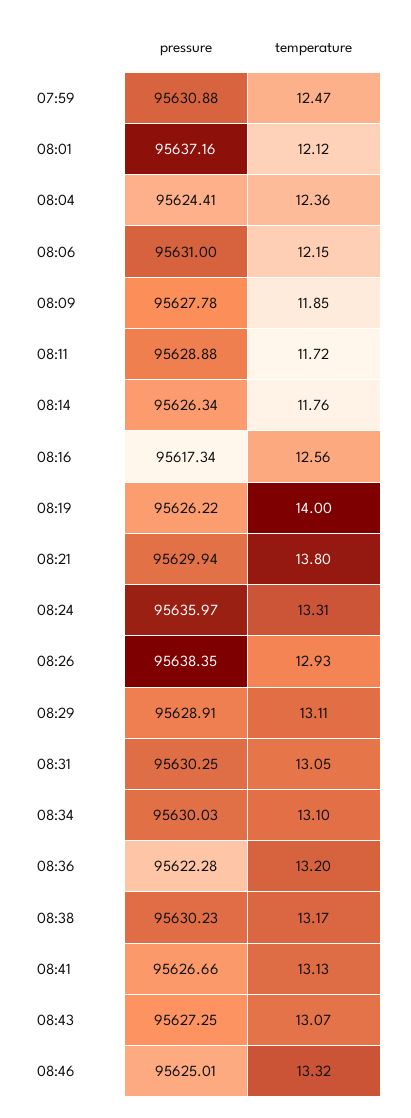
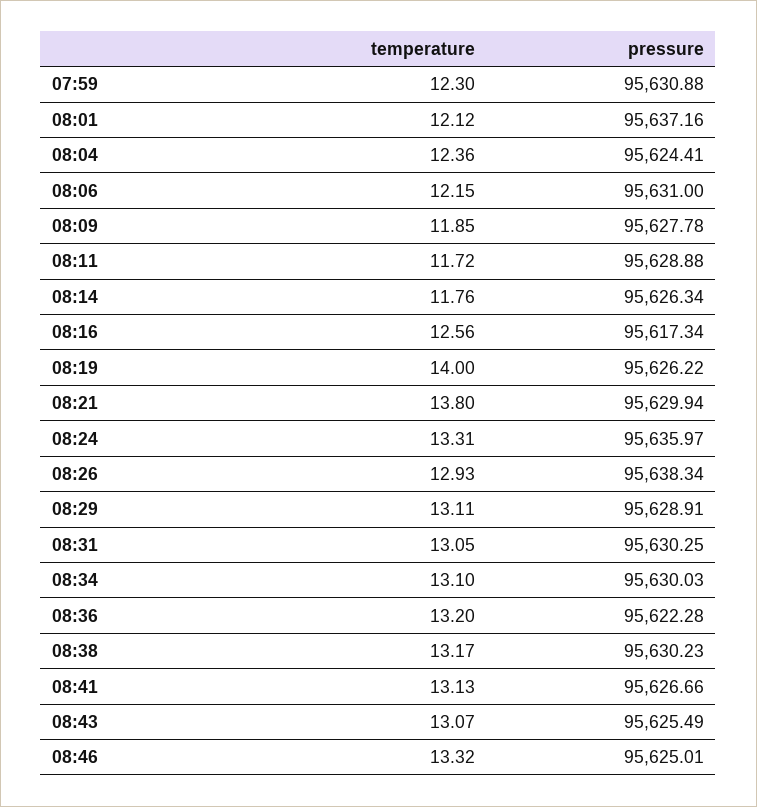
  {
    "pressure": {
      "07:59": 95630.88,
      "08:01": 95637.16,
      "08:04": 95624.41,
      "08:06": 95631,
      "08:09": 95627.78,
      "08:11": 95628.88,
      "08:14": 95626.34,
      "08:16": 95617.34,
      "08:19": 95626.22,
      "08:21": 95629.94,
      "08:24": 95635.97,
-     "08:26": 95638.35,
+     "08:26": 95638.34,
      "08:29": 95628.91,
      "08:31": 95630.25,
      "08:34": 95630.03,
      "08:36": 95622.28,
      "08:38": 95630.23,
      "08:41": 95626.66,
-     "08:43": 95627.25,
+     "08:43": 95625.49,
      "08:46": 95625.01
    },
    "temperature": {
-     "07:59": 12.47,
+     "07:59": 12.3,
      "08:01": 12.12,
      "08:04": 12.36,
      "08:06": 12.15,
      "08:09": 11.85,
      "08:11": 11.72,
      "08:14": 11.76,
      "08:16": 12.56,
      "08:19": 14,
      "08:21": 13.8,
      "08:24": 13.31,
      "08:26": 12.93,
      "08:29": 13.11,
      "08:31": 13.05,
      "08:34": 13.1,
      "08:36": 13.2,
      "08:38": 13.17,
      "08:41": 13.13,
      "08:43": 13.07,
      "08:46": 13.32
    }
  }

